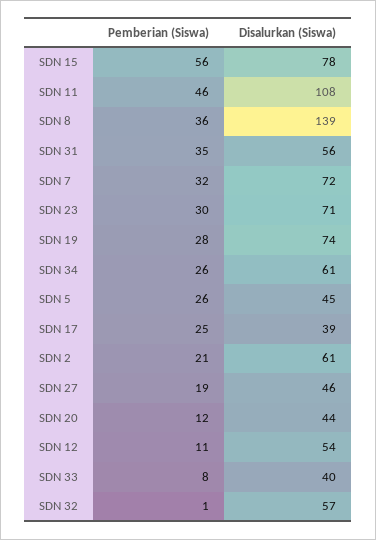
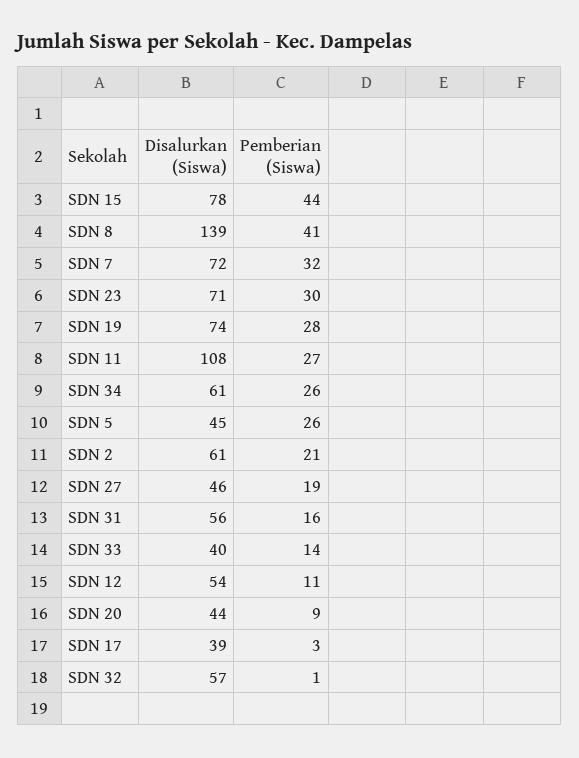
  {
    "Pemberian (Siswa)": {
-     "SDN 15": 56,
+     "SDN 15": 44,
-     "SDN 11": 46,
+     "SDN 11": 27,
-     "SDN 8": 36,
+     "SDN 8": 41,
-     "SDN 31": 35,
+     "SDN 31": 16,
      "SDN 7": 32,
      "SDN 23": 30,
      "SDN 19": 28,
      "SDN 34": 26,
      "SDN 5": 26,
-     "SDN 17": 25,
+     "SDN 17": 3,
      "SDN 2": 21,
      "SDN 27": 19,
-     "SDN 20": 12,
+     "SDN 20": 9,
      "SDN 12": 11,
-     "SDN 33": 8,
+     "SDN 33": 14,
      "SDN 32": 1
    },
    "Disalurkan (Siswa)": {
      "SDN 15": 78,
      "SDN 11": 108,
      "SDN 8": 139,
      "SDN 31": 56,
      "SDN 7": 72,
      "SDN 23": 71,
      "SDN 19": 74,
      "SDN 34": 61,
      "SDN 5": 45,
      "SDN 17": 39,
      "SDN 2": 61,
      "SDN 27": 46,
      "SDN 20": 44,
      "SDN 12": 54,
      "SDN 33": 40,
      "SDN 32": 57
    }
  }

